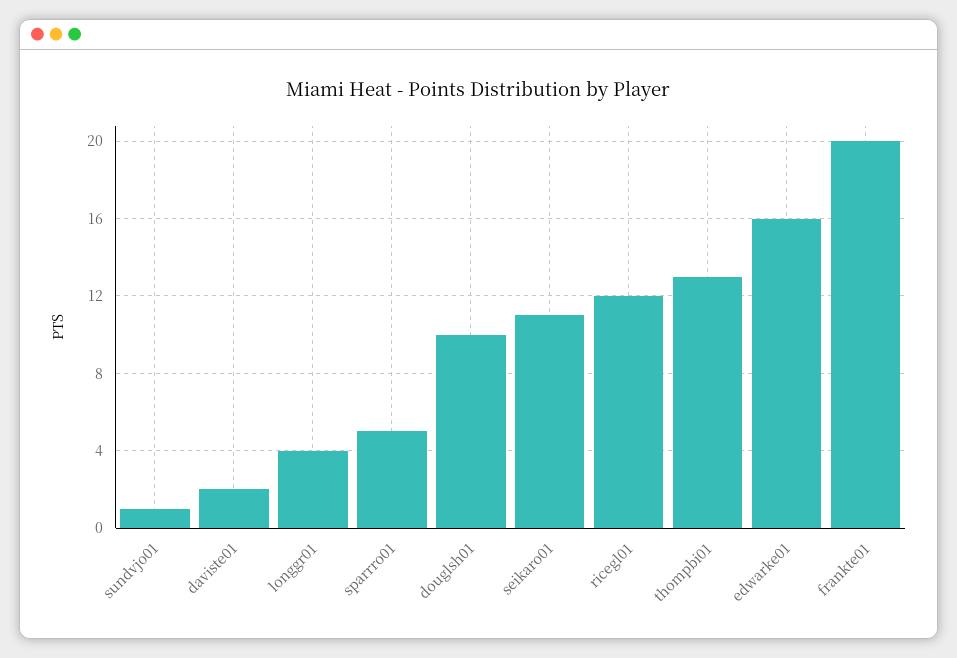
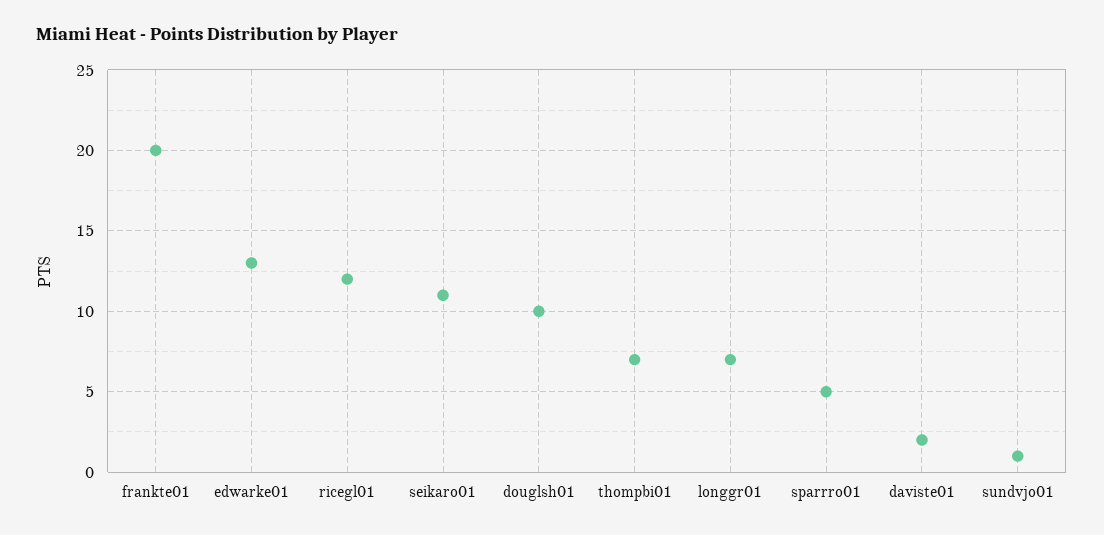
  {
    "sundvjo01": 1,
    "daviste01": 2,
-   "longgr01": 4,
+   "longgr01": 7,
    "sparrro01": 5,
    "douglsh01": 10,
    "seikaro01": 11,
    "ricegl01": 12,
-   "thompbi01": 13,
+   "thompbi01": 7,
-   "edwarke01": 16,
+   "edwarke01": 13,
    "frankte01": 20
  }

